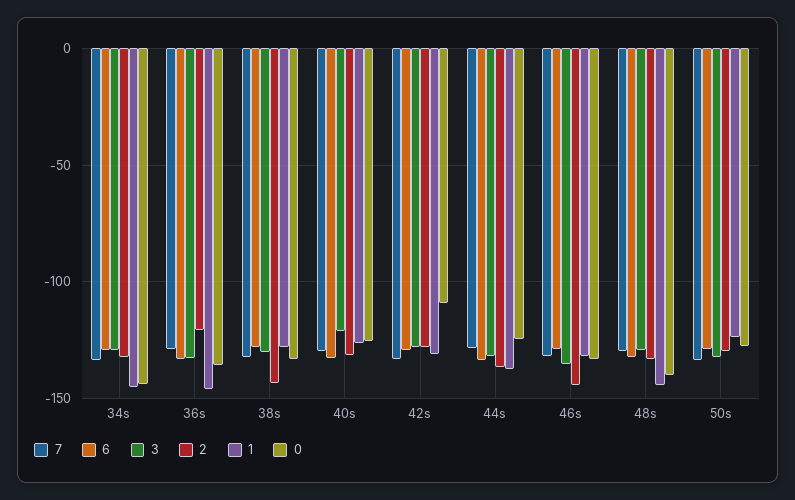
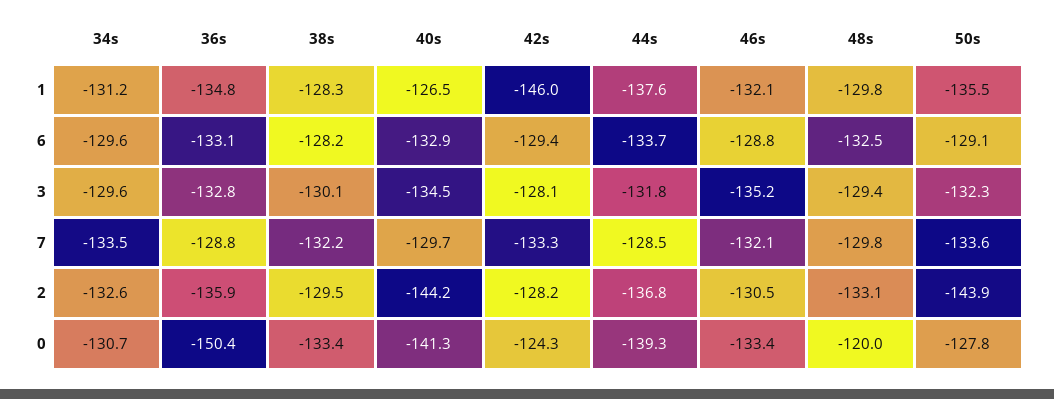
  {
    "7": {
      "34s": -133.5,
      "36s": -128.8,
      "38s": -132.2,
      "40s": -129.7,
      "42s": -133.3,
      "44s": -128.5,
      "46s": -132.1,
      "48s": -129.8,
      "50s": -133.6
    },
    "6": {
      "34s": -129.6,
      "36s": -133.1,
      "38s": -128.2,
      "40s": -132.9,
      "42s": -129.4,
      "44s": -133.7,
      "46s": -128.8,
      "48s": -132.5,
      "50s": -129.1
    },
    "3": {
      "34s": -129.6,
      "36s": -132.8,
      "38s": -130.1,
-     "40s": -120,
+     "40s": -134.5,
      "42s": -128.1,
      "44s": -131.8,
      "46s": -135.2,
      "48s": -129.4,
      "50s": -132.3
    },
    "2": {
      "34s": -132.6,
-     "36s": -120,
+     "36s": -135.9,
-     "38s": -145,
+     "38s": -129.5,
-     "40s": -130,
+     "40s": -144.2,
      "42s": -128.2,
      "44s": -136.8,
-     "46s": -145,
+     "46s": -130.5,
      "48s": -133.1,
-     "50s": -130
+     "50s": -143.9
    },
    "1": {
-     "34s": -145,
+     "34s": -131.2,
-     "36s": -145,
+     "36s": -134.8,
      "38s": -128.3,
      "40s": -126.5,
-     "42s": -130,
+     "42s": -146,
      "44s": -137.6,
      "46s": -132.1,
-     "48s": -145,
+     "48s": -129.8,
-     "50s": -125
+     "50s": -135.5
    },
    "0": {
-     "34s": -145,
+     "34s": -130.7,
-     "36s": -135,
+     "36s": -150.4,
      "38s": -133.4,
-     "40s": -125,
+     "40s": -141.3,
-     "42s": -110,
+     "42s": -124.3,
-     "44s": -125,
+     "44s": -139.3,
      "46s": -133.4,
-     "48s": -140,
+     "48s": -120,
      "50s": -127.8
    }
  }

